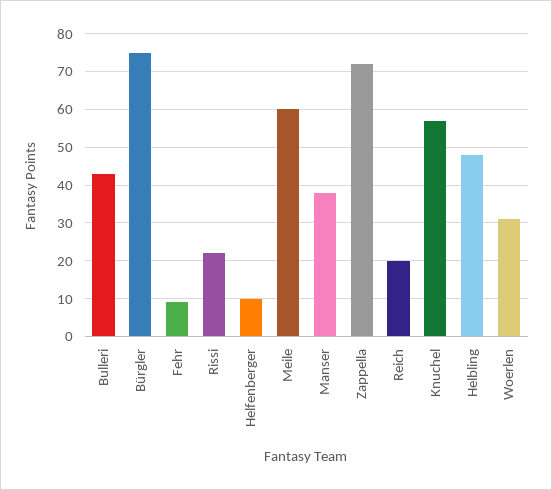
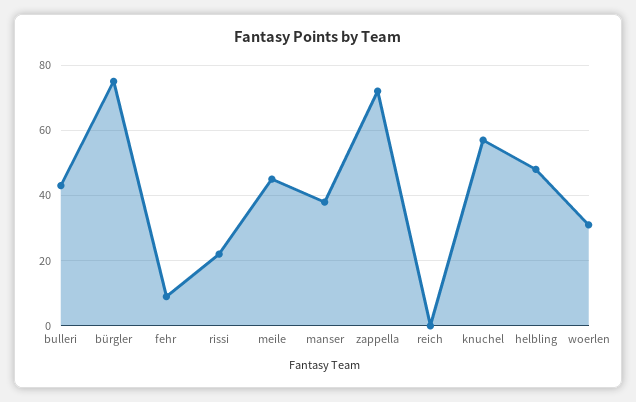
  {
    "Bulleri": 45,
    "Bürgler": 75,
    "Fehr": 10,
    "Rissi": 20,
-   "Helfenberger": 10,
-   "Meile": 60,
+   "Meile": 45,
    "Manser": 40,
    "Zappella": 70,
-   "Reich": 20,
+   "Reich": 0,
    "Knuchel": 55,
    "Helbling": 50,
    "Woerlen": 30
  }

